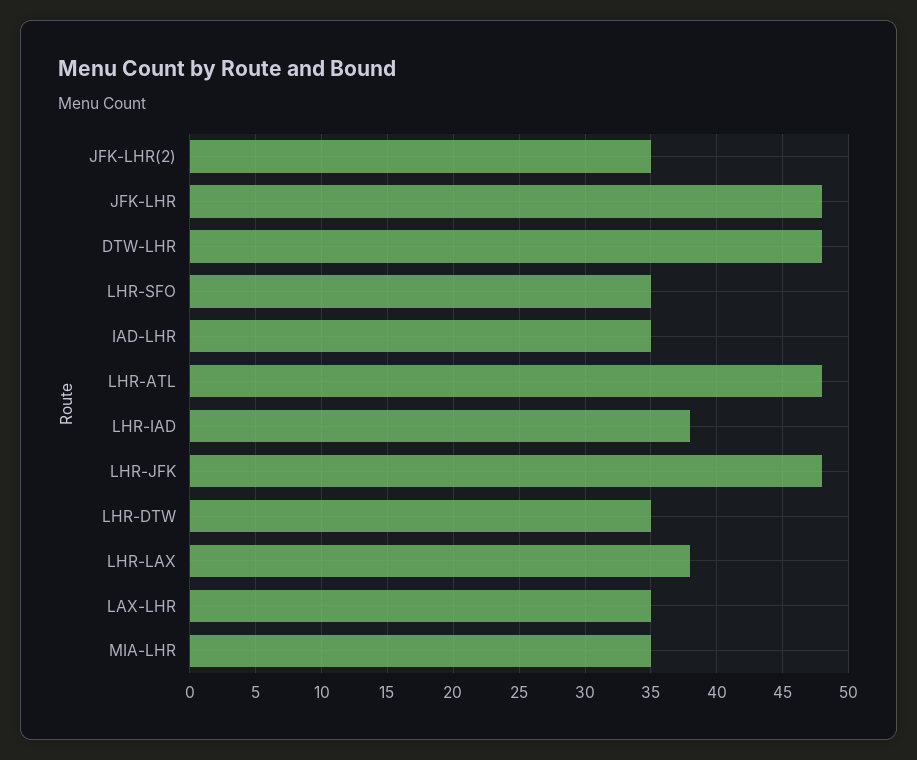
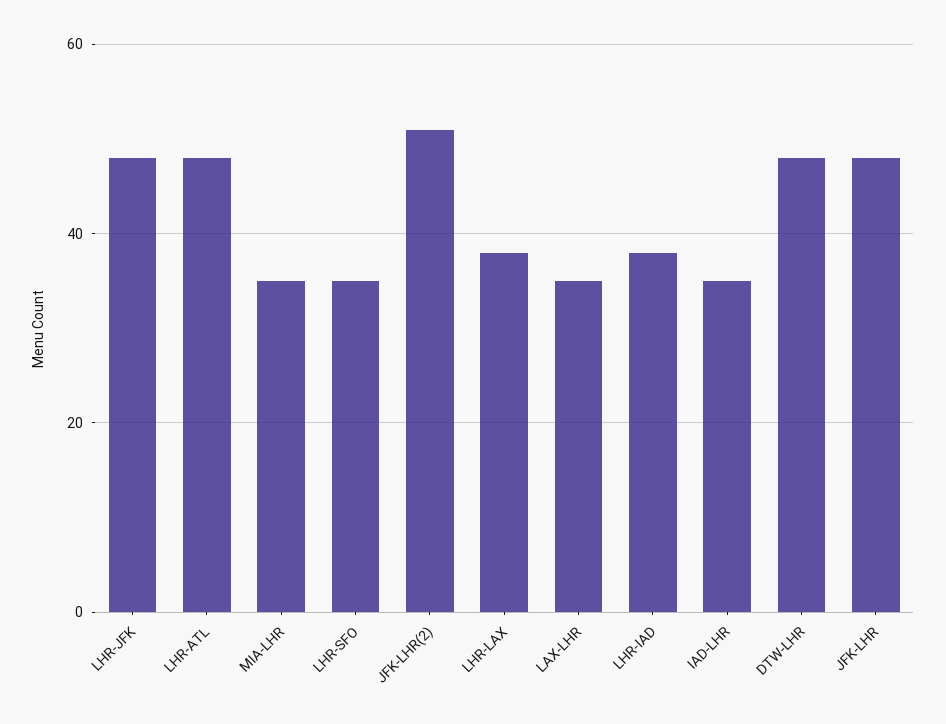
  {
-   "JFK-LHR(2)": 35,
+   "JFK-LHR(2)": 50,
    "JFK-LHR": 48,
    "DTW-LHR": 48,
    "LHR-SFO": 35,
    "IAD-LHR": 35,
    "LHR-ATL": 48,
    "LHR-IAD": 38,
    "LHR-JFK": 48,
-   "LHR-DTW": 35,
    "LHR-LAX": 38,
    "LAX-LHR": 35,
    "MIA-LHR": 35
  }

